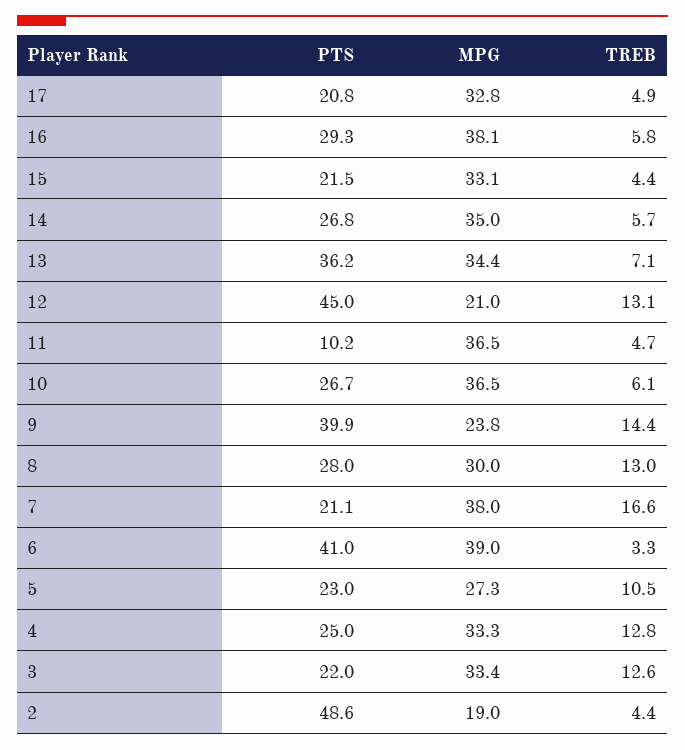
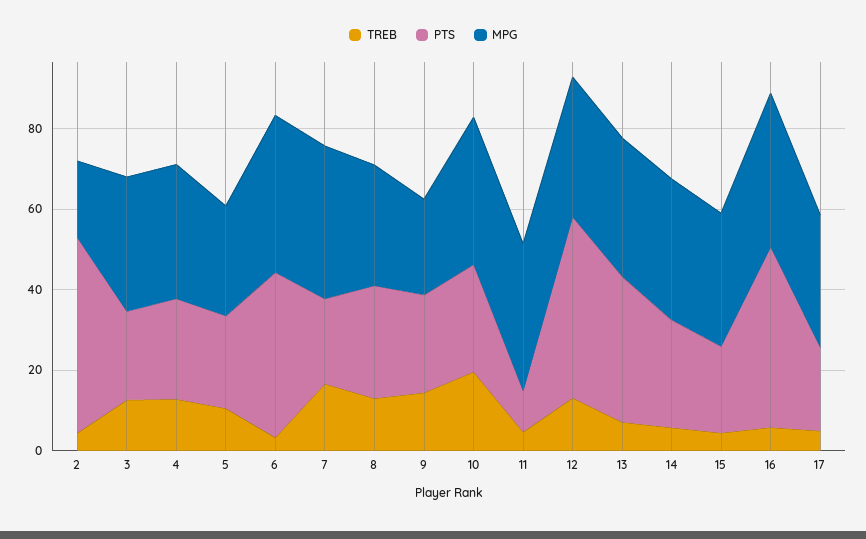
  {
    "PTS": {
      "17": 20.8,
-     "16": 29.3,
+     "16": 45,
      "15": 21.5,
      "14": 26.8,
      "13": 36.2,
      "12": 45,
      "11": 10.2,
      "10": 26.7,
-     "9": 39.9,
+     "9": 25,
      "8": 28,
      "7": 21.1,
      "6": 41,
      "5": 23,
      "4": 25,
      "3": 22,
      "2": 48.6
    },
    "MPG": {
      "17": 32.8,
      "16": 38.1,
      "15": 33.1,
      "14": 35,
      "13": 34.4,
-     "12": 21,
+     "12": 35,
      "11": 36.5,
      "10": 36.5,
      "9": 23.8,
      "8": 30,
      "7": 38,
      "6": 39,
      "5": 27.3,
      "4": 33.3,
      "3": 33.4,
      "2": 19
    },
    "TREB": {
      "17": 4.9,
      "16": 5.8,
      "15": 4.4,
      "14": 5.7,
      "13": 7.1,
      "12": 13.1,
      "11": 4.7,
-     "10": 6.1,
+     "10": 20,
      "9": 14.4,
      "8": 13,
      "7": 16.6,
      "6": 3.3,
      "5": 10.5,
      "4": 12.8,
      "3": 12.6,
      "2": 4.4
    }
  }

